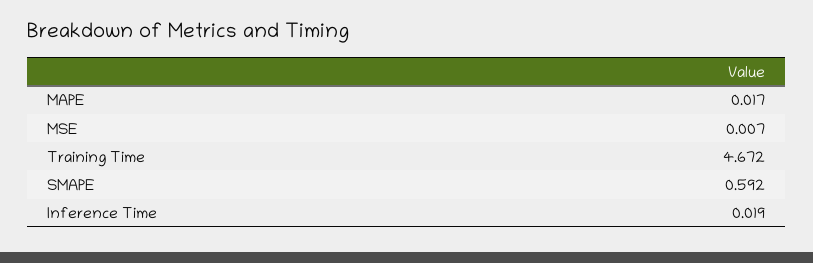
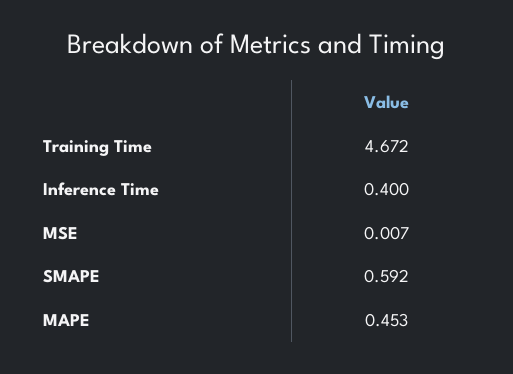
  {
-   "MAPE": 0.017,
+   "MAPE": 0.453,
    "MSE": 0.007,
    "Training Time": 4.672,
    "SMAPE": 0.592,
-   "Inference Time": 0.019
+   "Inference Time": 0.4
  }

